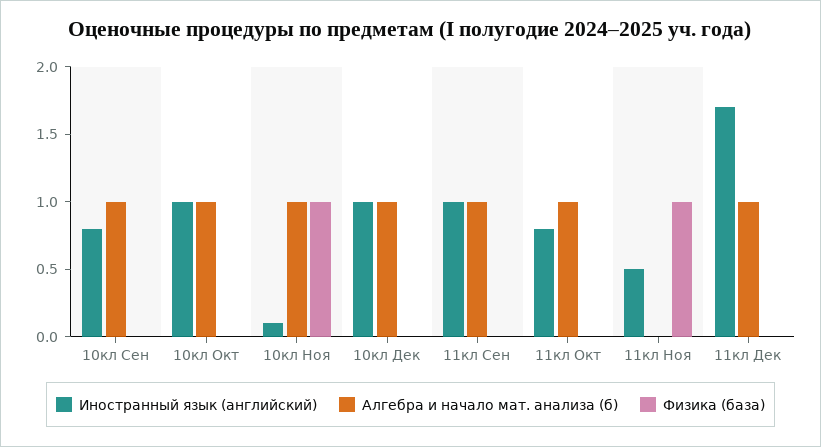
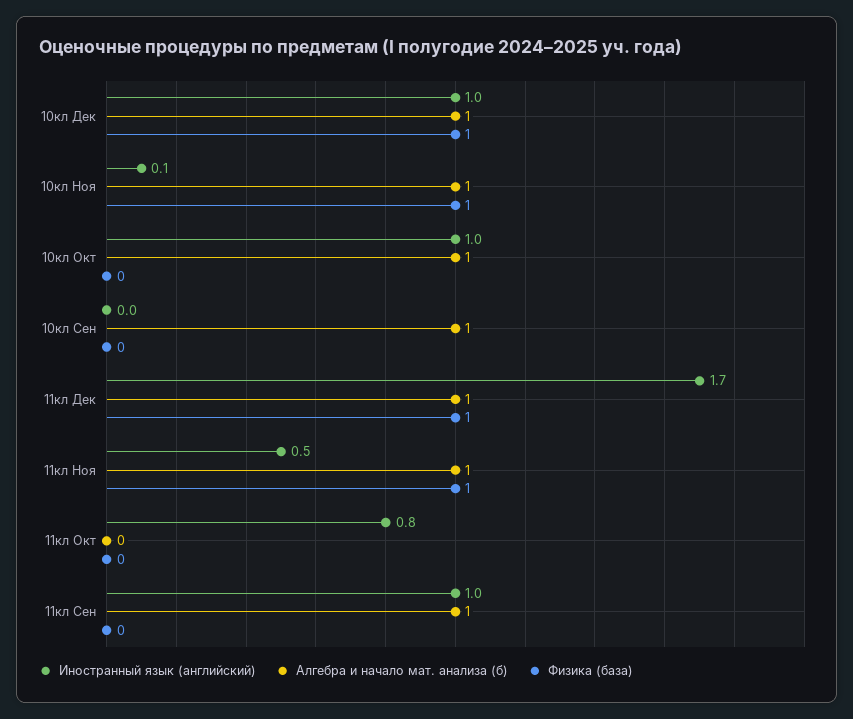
  {
    "Иностранный язык (английский)": {
-     "10кл Сен": 0.8,
+     "10кл Сен": 0,
      "10кл Окт": 1,
      "10кл Ноя": 0.1,
      "10кл Дек": 1,
      "11кл Сен": 1,
      "11кл Окт": 0.8,
      "11кл Ноя": 0.5,
      "11кл Дек": 1.7
    },
    "Алгебра и начало мат. анализа (б)": {
      "10кл Сен": 1,
      "10кл Окт": 1,
      "10кл Ноя": 1,
      "10кл Дек": 1,
      "11кл Сен": 1,
-     "11кл Окт": 1,
+     "11кл Окт": 0,
-     "11кл Ноя": 0,
+     "11кл Ноя": 1,
      "11кл Дек": 1
    },
    "Физика (база)": {
      "10кл Сен": 0,
      "10кл Окт": 0,
      "10кл Ноя": 1,
-     "10кл Дек": 0,
+     "10кл Дек": 1,
      "11кл Сен": 0,
      "11кл Окт": 0,
      "11кл Ноя": 1,
-     "11кл Дек": 0
+     "11кл Дек": 1
    }
  }

